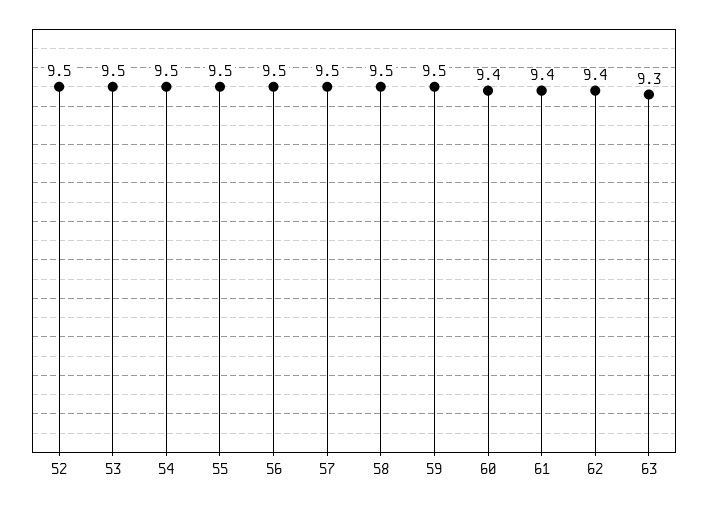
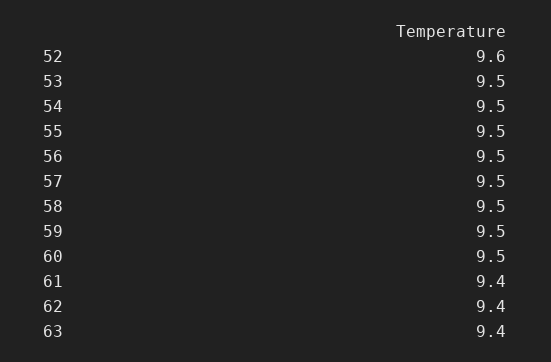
  {
-   "52": 9.5,
+   "52": 9.6,
    "53": 9.5,
    "54": 9.5,
    "55": 9.5,
    "56": 9.5,
    "57": 9.5,
    "58": 9.5,
    "59": 9.5,
-   "60": 9.4,
+   "60": 9.5,
    "61": 9.4,
    "62": 9.4,
-   "63": 9.3
+   "63": 9.4
  }

